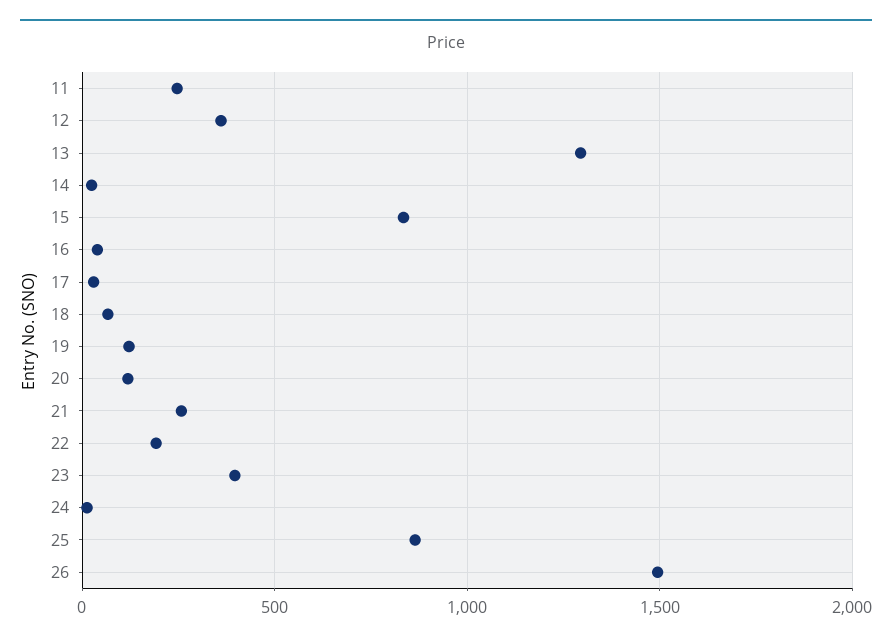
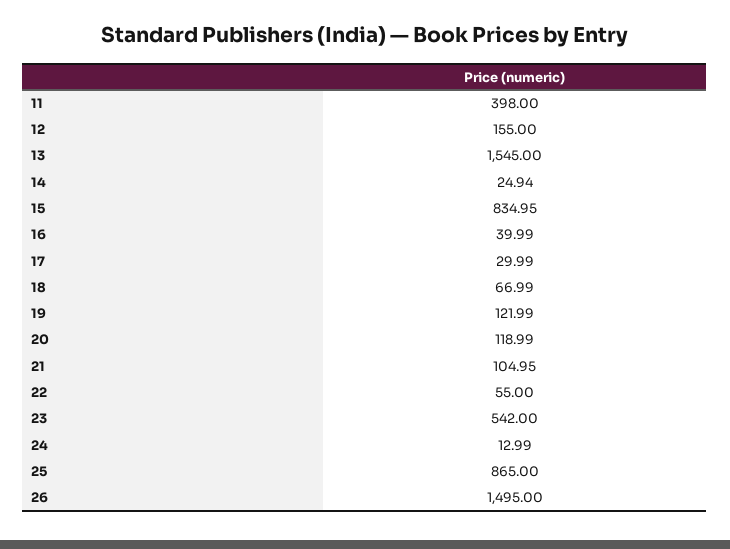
  {
-   "11": 250,
+   "11": 398,
-   "12": 350,
+   "12": 155,
-   "13": 1300,
+   "13": 1545,
    "14": 24.94,
    "15": 834.95,
    "16": 39.99,
    "17": 29.99,
    "18": 66.99,
    "19": 121.99,
    "20": 118.99,
-   "21": 250,
+   "21": 104.95,
-   "22": 200,
+   "22": 55,
-   "23": 400,
+   "23": 542,
    "24": 12.99,
    "25": 865,
    "26": 1495
  }

